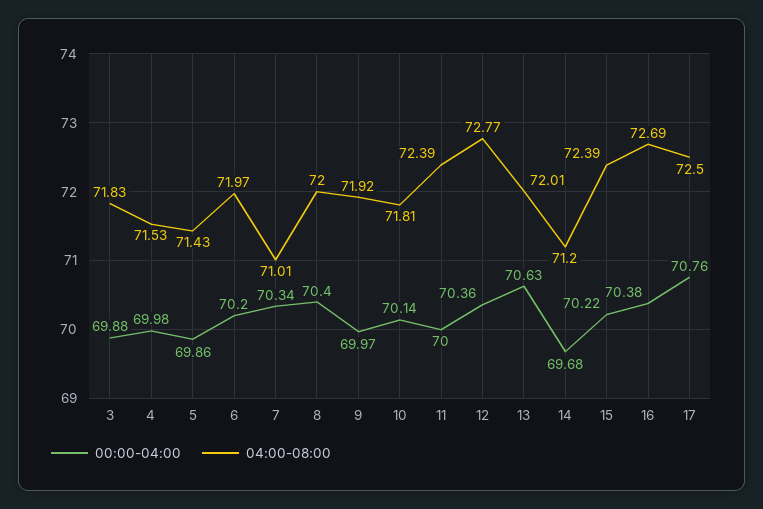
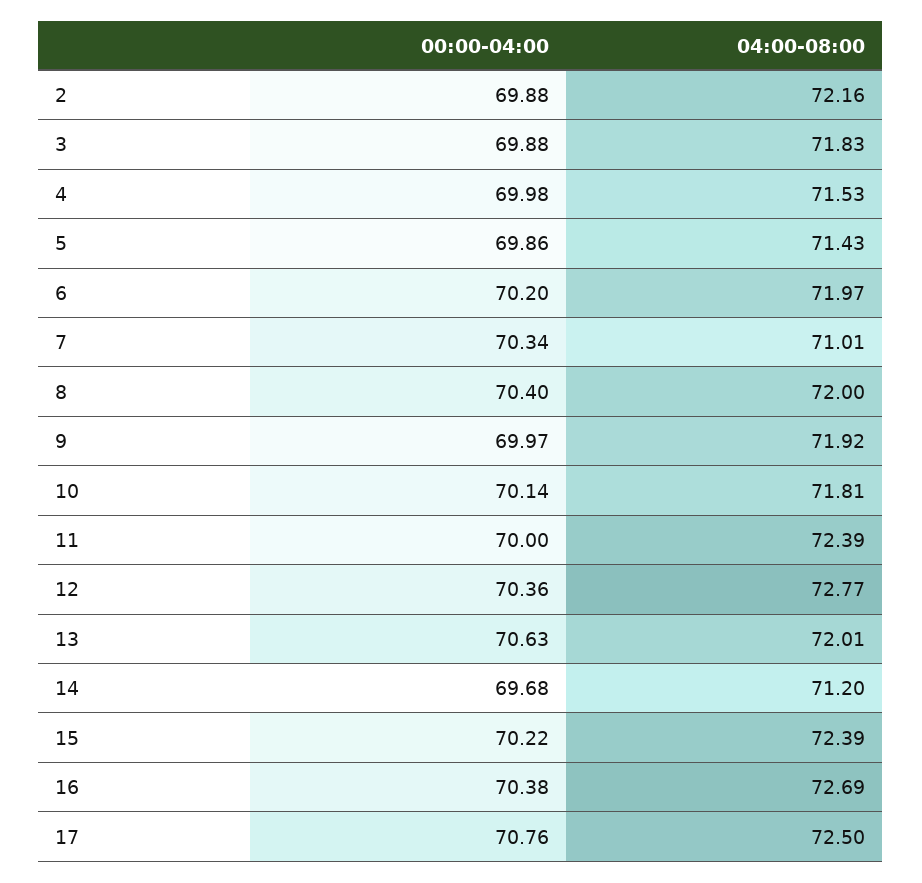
  {
    "00:00-04:00": {
      "3": 69.88,
      "4": 69.98,
      "5": 69.86,
      "6": 70.2,
      "7": 70.34,
      "8": 70.4,
      "9": 69.97,
      "10": 70.14,
      "11": 70,
      "12": 70.36,
      "13": 70.63,
      "14": 69.68,
      "15": 70.22,
      "16": 70.38,
-     "17": 70.76
+     "17": 70.76,
+     "2": 69.88
    },
    "04:00-08:00": {
      "3": 71.83,
      "4": 71.53,
      "5": 71.43,
      "6": 71.97,
      "7": 71.01,
      "8": 72,
      "9": 71.92,
      "10": 71.81,
      "11": 72.39,
      "12": 72.77,
      "13": 72.01,
      "14": 71.2,
      "15": 72.39,
      "16": 72.69,
-     "17": 72.5
+     "17": 72.5,
+     "2": 72.16
    }
  }

